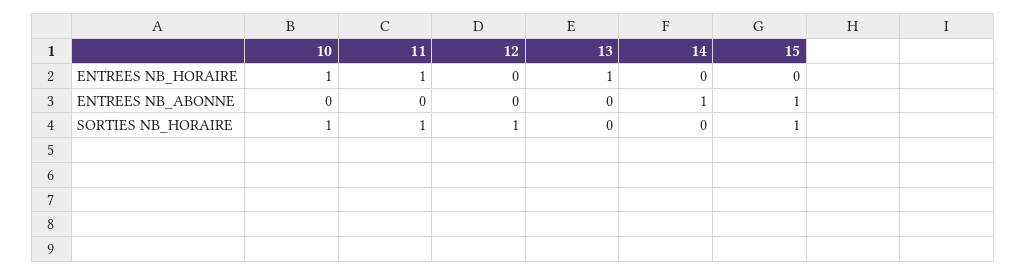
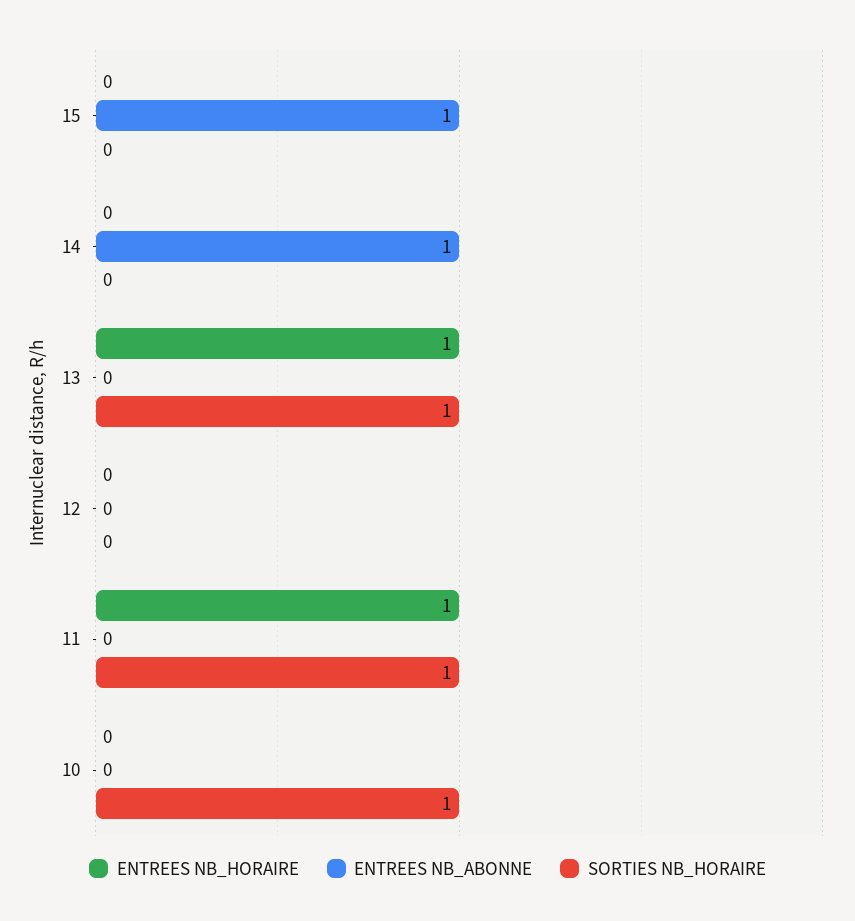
  {
    "ENTREES NB_HORAIRE": {
-     "10": 1,
+     "10": 0,
      "11": 1,
      "12": 0,
      "13": 1,
      "14": 0,
      "15": 0
    },
    "ENTREES NB_ABONNE": {
      "10": 0,
      "11": 0,
      "12": 0,
      "13": 0,
      "14": 1,
      "15": 1
    },
    "SORTIES NB_HORAIRE": {
      "10": 1,
      "11": 1,
-     "12": 1,
+     "12": 0,
-     "13": 0,
+     "13": 1,
      "14": 0,
-     "15": 1
+     "15": 0
    }
  }

